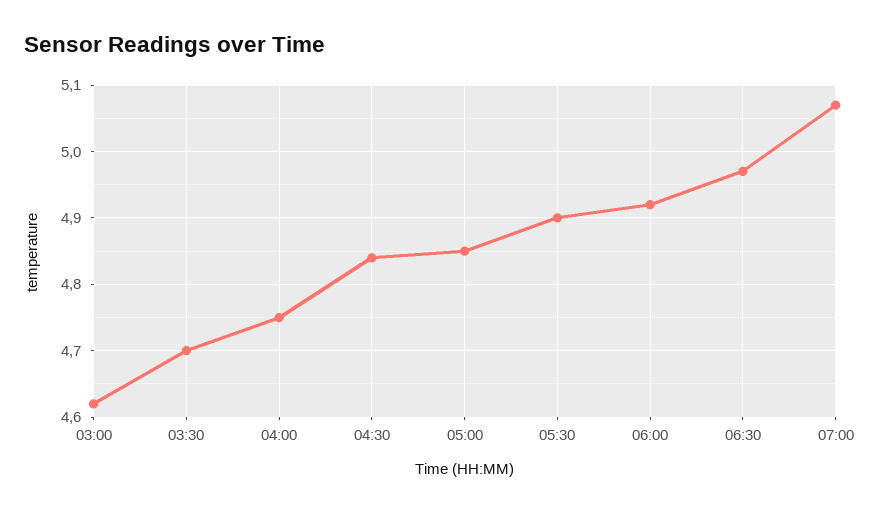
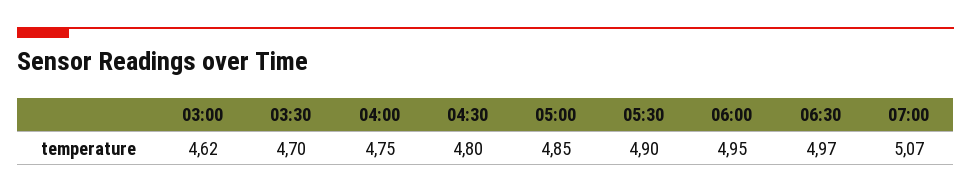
  {
    "03:00": 4.62,
    "03:30": 4.7,
    "04:00": 4.75,
-   "04:30": 4.84,
+   "04:30": 4.8,
    "05:00": 4.85,
    "05:30": 4.9,
-   "06:00": 4.92,
+   "06:00": 4.95,
    "06:30": 4.97,
    "07:00": 5.07
  }

